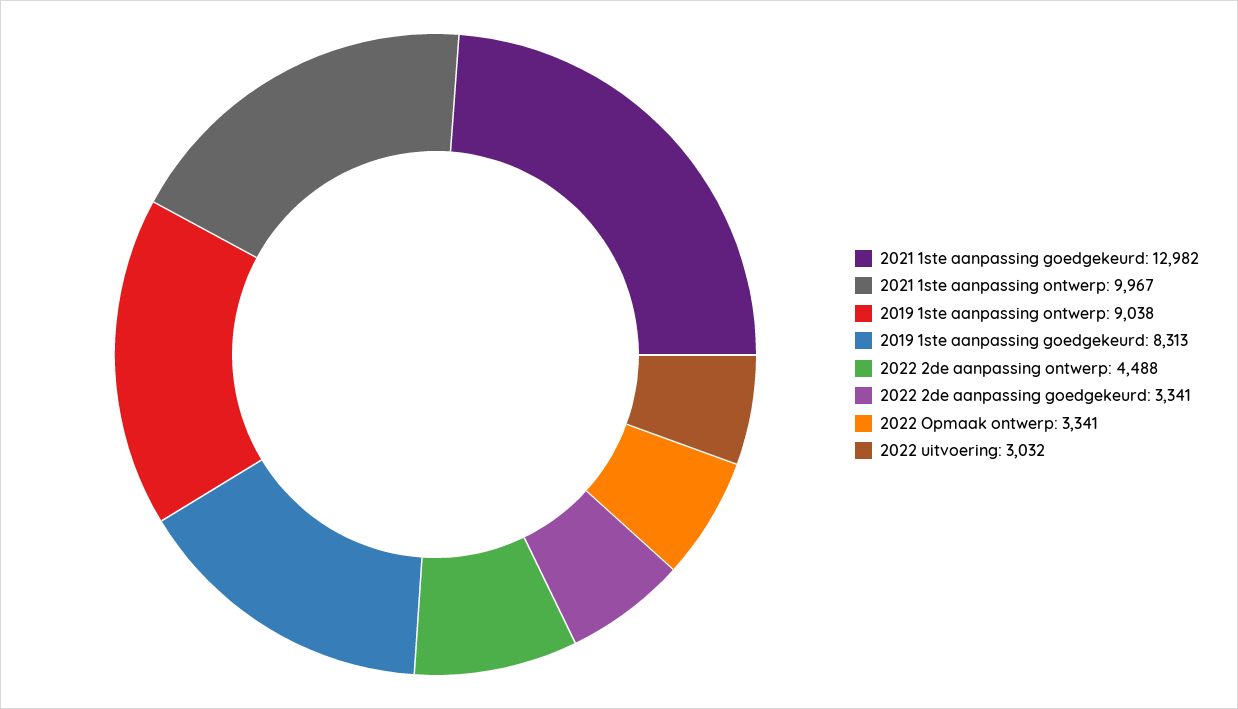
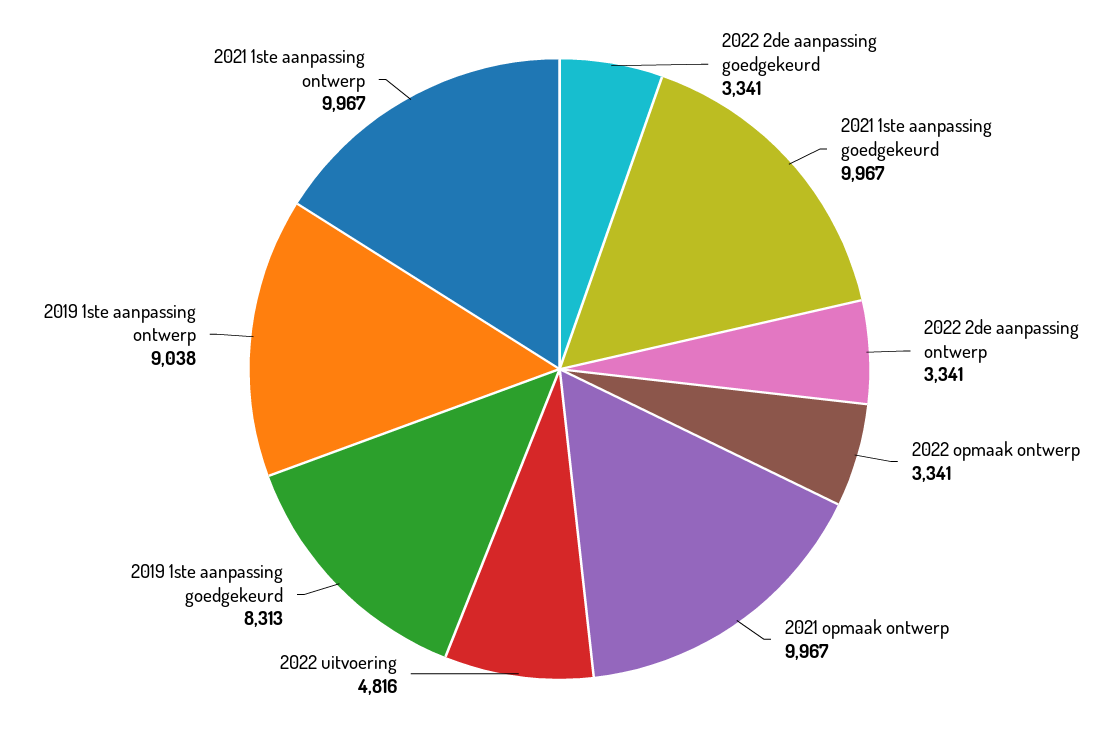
  {
-   "2021 1ste aanpassing goedgekeurd": 12982,
+   "2021 1ste aanpassing goedgekeurd": 9967,
    "2021 1ste aanpassing ontwerp": 9967,
    "2019 1ste aanpassing ontwerp": 9038,
    "2019 1ste aanpassing goedgekeurd": 8313,
-   "2022 2de aanpassing ontwerp": 4488,
+   "2022 2de aanpassing ontwerp": 3341,
    "2022 2de aanpassing goedgekeurd": 3341,
    "2022 Opmaak ontwerp": 3341,
-   "2022 uitvoering": 3032
+   "2022 uitvoering": 4816,
+   "2021 opmaak ontwerp": 9967
  }

